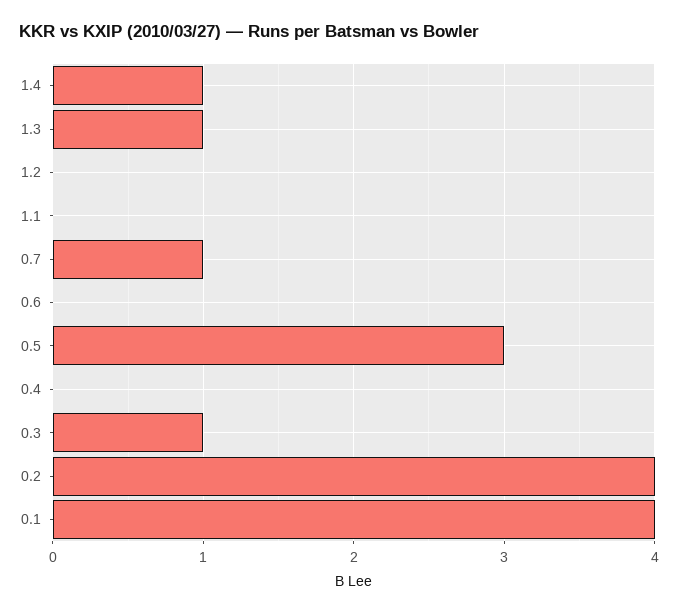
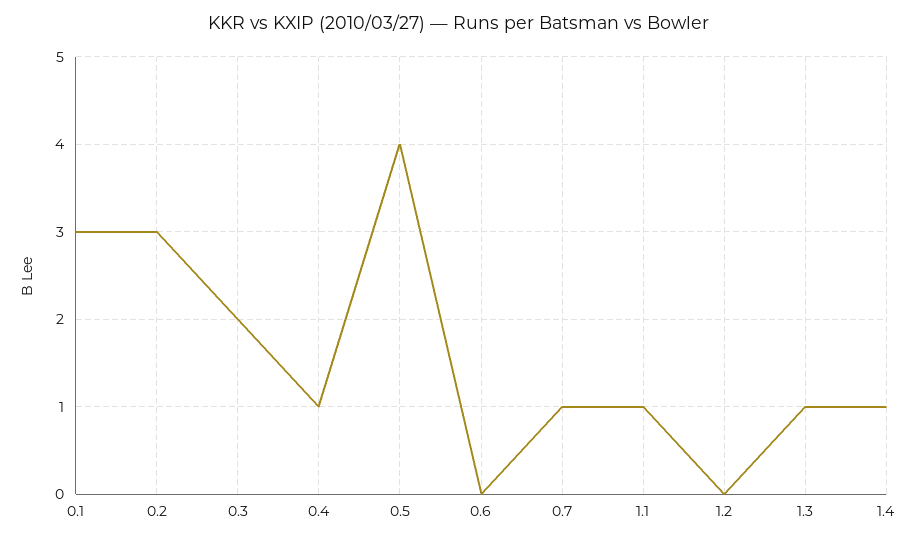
  {
    "1.4": 1,
    "1.3": 1,
    "1.2": 0,
-   "1.1": 0,
+   "1.1": 1,
    "0.7": 1,
    "0.6": 0,
-   "0.5": 3,
+   "0.5": 4,
-   "0.4": 0,
+   "0.4": 1,
-   "0.3": 1,
+   "0.3": 2,
-   "0.2": 4,
+   "0.2": 3,
-   "0.1": 4
+   "0.1": 3
  }

